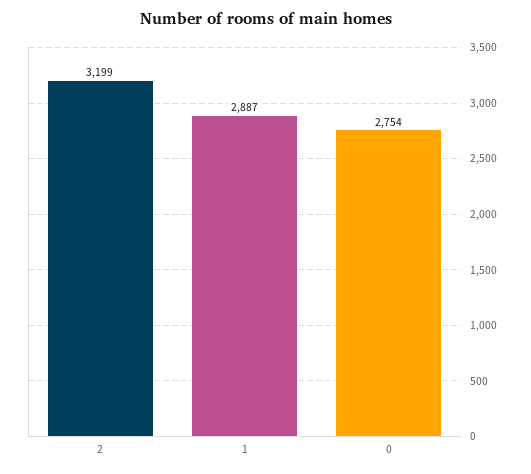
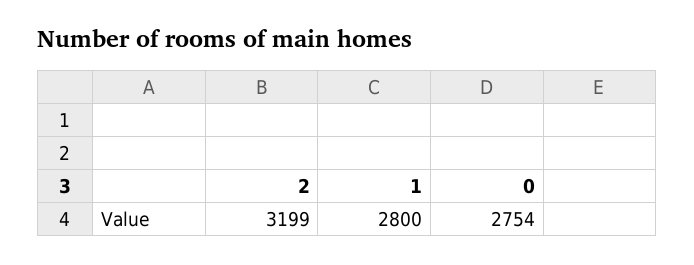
  {
    "2": 3199,
-   "1": 2887,
+   "1": 2800,
    "0": 2754
  }

